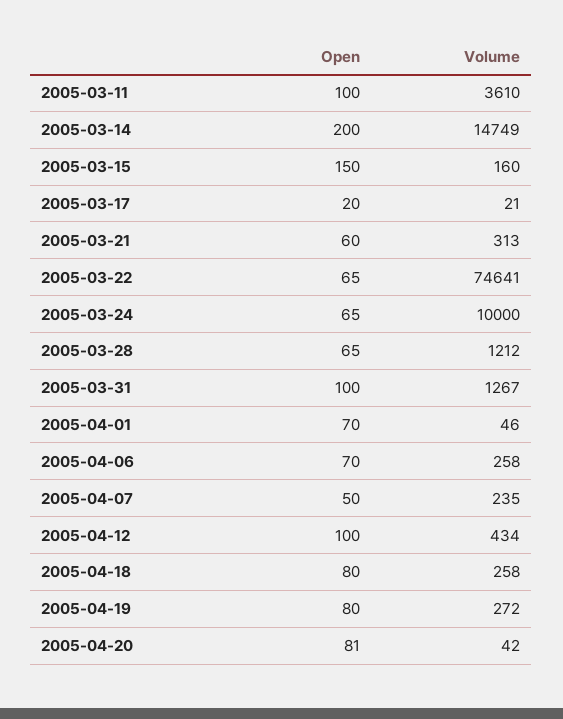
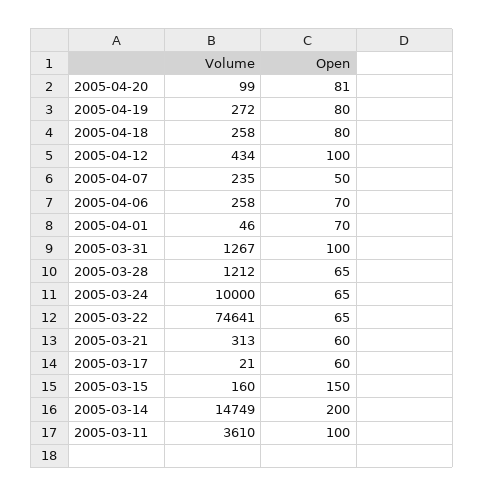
  {
    "Open": {
      "2005-03-11": 100,
      "2005-03-14": 200,
      "2005-03-15": 150,
-     "2005-03-17": 20,
+     "2005-03-17": 60,
      "2005-03-21": 60,
      "2005-03-22": 65,
      "2005-03-24": 65,
      "2005-03-28": 65,
      "2005-03-31": 100,
      "2005-04-01": 70,
      "2005-04-06": 70,
      "2005-04-07": 50,
      "2005-04-12": 100,
      "2005-04-18": 80,
      "2005-04-19": 80,
      "2005-04-20": 81
    },
    "Volume": {
      "2005-03-11": 3610,
      "2005-03-14": 14749,
      "2005-03-15": 160,
      "2005-03-17": 21,
      "2005-03-21": 313,
      "2005-03-22": 74641,
      "2005-03-24": 10000,
      "2005-03-28": 1212,
      "2005-03-31": 1267,
      "2005-04-01": 46,
      "2005-04-06": 258,
      "2005-04-07": 235,
      "2005-04-12": 434,
      "2005-04-18": 258,
      "2005-04-19": 272,
-     "2005-04-20": 42
+     "2005-04-20": 99
    }
  }

